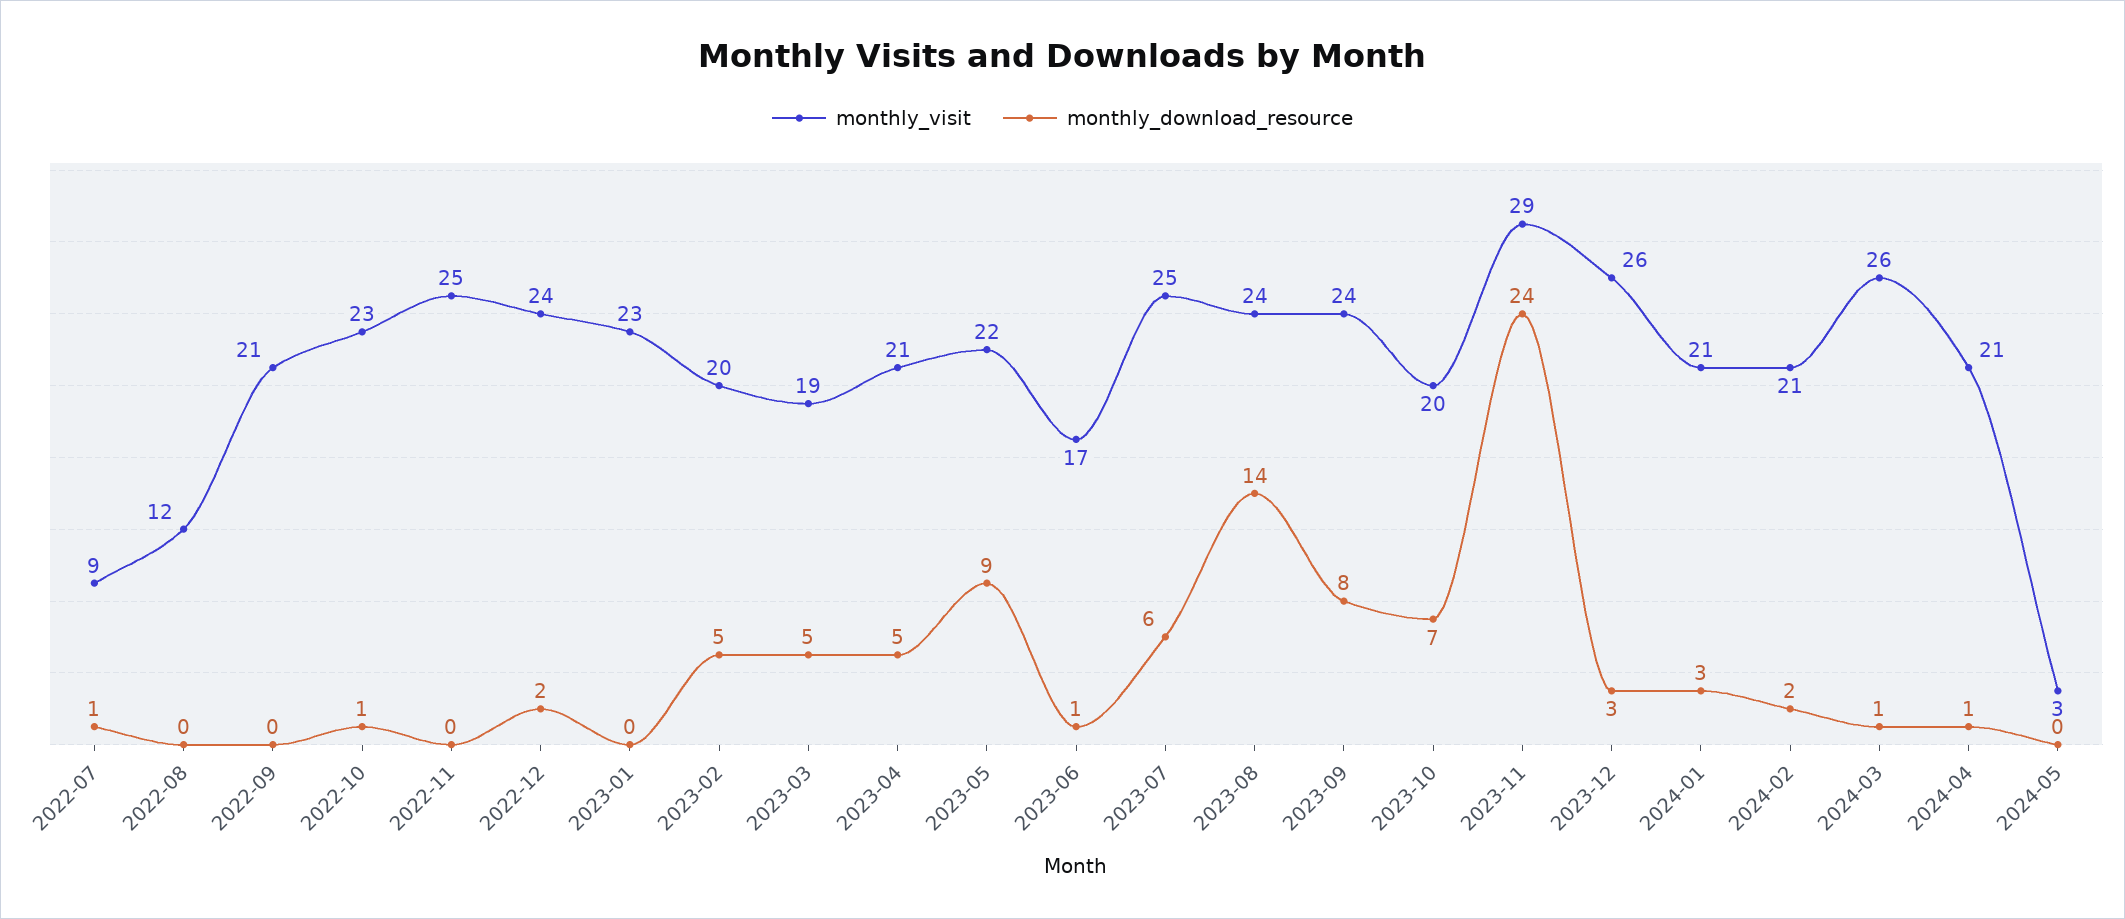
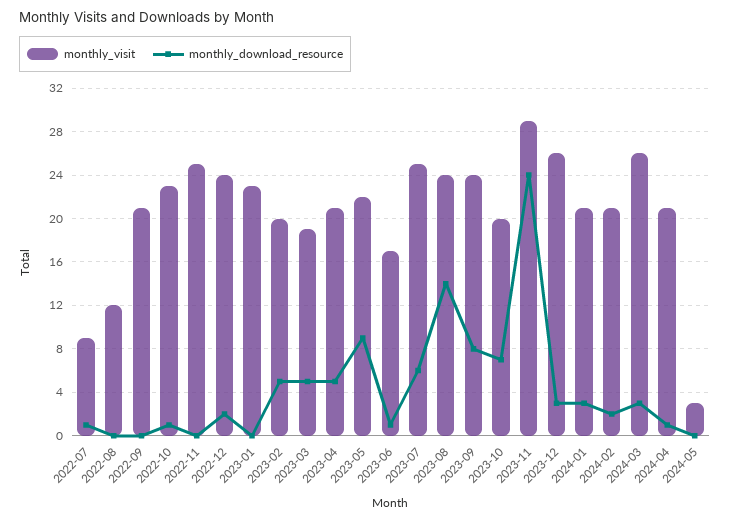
  {
    "monthly_visit": {
      "2022-07": 9,
      "2022-08": 12,
      "2022-09": 21,
      "2022-10": 23,
      "2022-11": 25,
      "2022-12": 24,
      "2023-01": 23,
      "2023-02": 20,
      "2023-03": 19,
      "2023-04": 21,
      "2023-05": 22,
      "2023-06": 17,
      "2023-07": 25,
      "2023-08": 24,
      "2023-09": 24,
      "2023-10": 20,
      "2023-11": 29,
      "2023-12": 26,
      "2024-01": 21,
      "2024-02": 21,
      "2024-03": 26,
      "2024-04": 21,
      "2024-05": 3
    },
    "monthly_download_resource": {
      "2022-07": 1,
      "2022-08": 0,
      "2022-09": 0,
      "2022-10": 1,
      "2022-11": 0,
      "2022-12": 2,
      "2023-01": 0,
      "2023-02": 5,
      "2023-03": 5,
      "2023-04": 5,
      "2023-05": 9,
      "2023-06": 1,
      "2023-07": 6,
      "2023-08": 14,
      "2023-09": 8,
      "2023-10": 7,
      "2023-11": 24,
      "2023-12": 3,
      "2024-01": 3,
      "2024-02": 2,
-     "2024-03": 1,
+     "2024-03": 3,
      "2024-04": 1,
      "2024-05": 0
    }
  }

